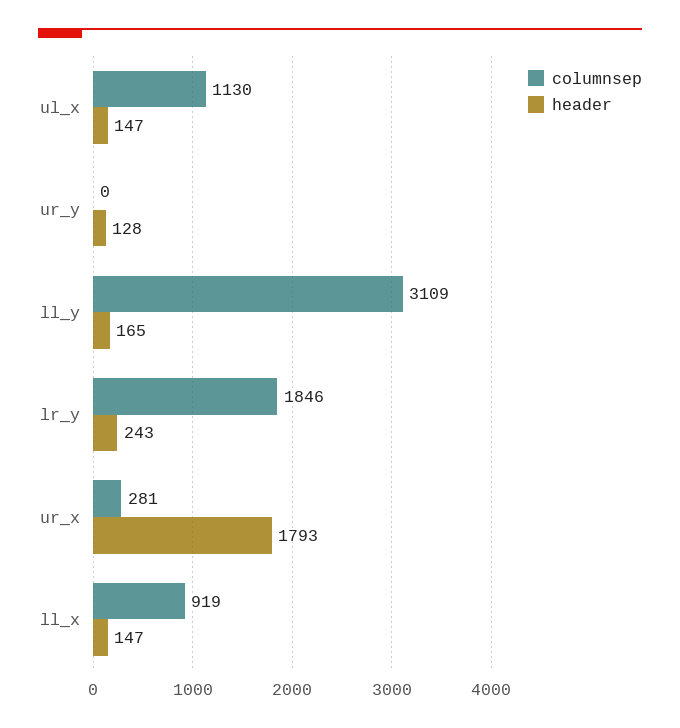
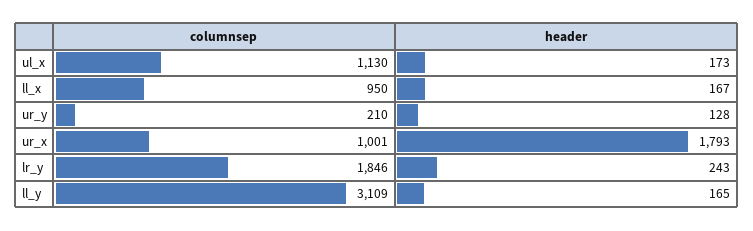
  {
    "columnsep": {
      "ul_x": 1130,
-     "ur_y": 0,
+     "ur_y": 210,
      "ll_y": 3109,
      "lr_y": 1846,
-     "ur_x": 281,
+     "ur_x": 1001,
-     "ll_x": 919
+     "ll_x": 950
    },
    "header": {
-     "ul_x": 147,
+     "ul_x": 173,
      "ur_y": 128,
      "ll_y": 165,
      "lr_y": 243,
      "ur_x": 1793,
-     "ll_x": 147
+     "ll_x": 167
    }
  }

